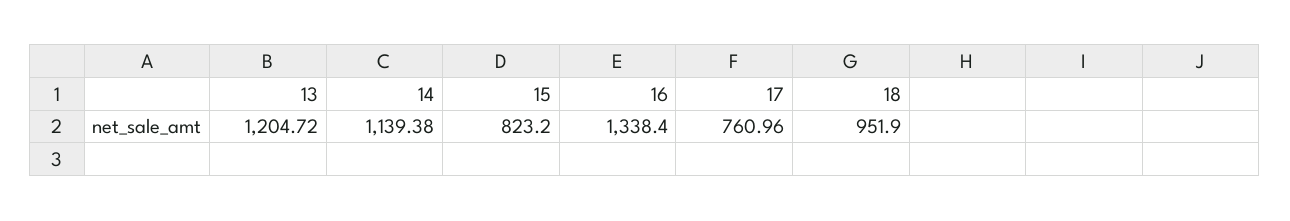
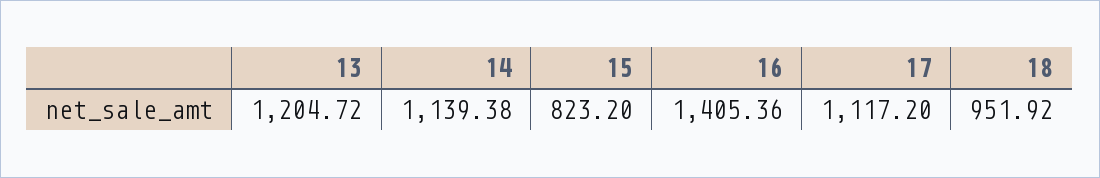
  {
    "13": 1204.72,
    "14": 1139.38,
    "15": 823.2,
-   "16": 1338.4,
+   "16": 1405.36,
-   "17": 760.96,
+   "17": 1117.2,
-   "18": 951.9
+   "18": 951.92
  }

